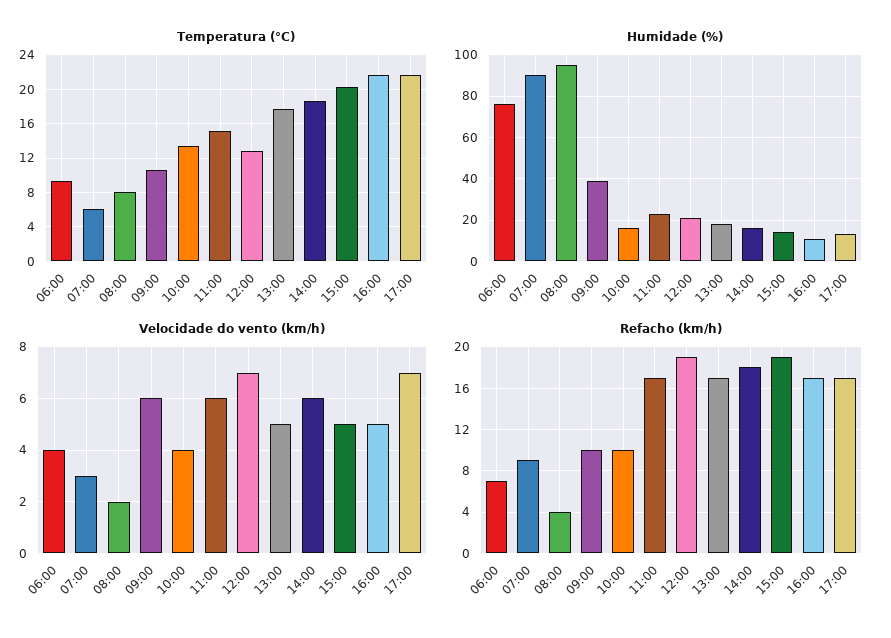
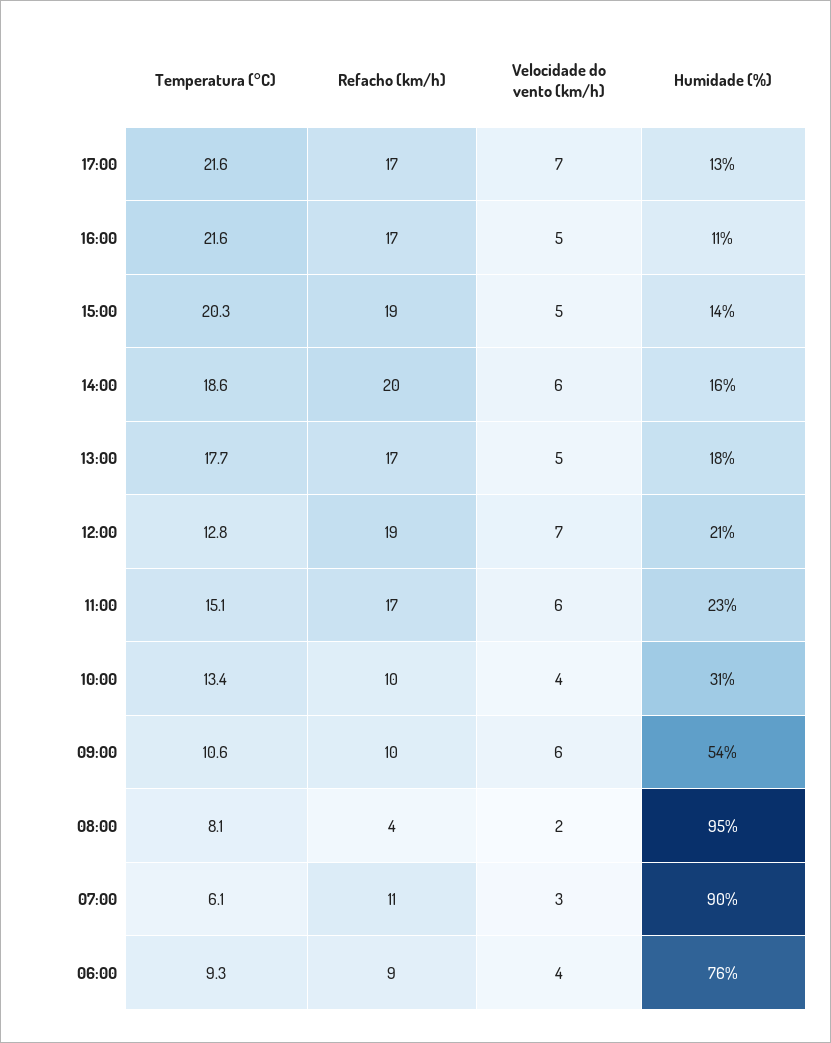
  {
    "Temperatura (°C)": {
      "06:00": 9.3,
      "07:00": 6.1,
      "08:00": 8.1,
      "09:00": 10.6,
      "10:00": 13.4,
      "11:00": 15.1,
      "12:00": 12.8,
      "13:00": 17.7,
      "14:00": 18.6,
      "15:00": 20.3,
      "16:00": 21.6,
      "17:00": 21.6
    },
    "Humidade (%)": {
      "06:00": 76,
      "07:00": 90,
      "08:00": 95,
-     "09:00": 40,
+     "09:00": 54,
-     "10:00": 15,
+     "10:00": 31,
      "11:00": 23,
      "12:00": 21,
      "13:00": 18,
      "14:00": 16,
      "15:00": 14,
      "16:00": 11,
      "17:00": 13
    },
    "Velocidade do vento (km/h)": {
      "06:00": 4,
      "07:00": 3,
      "08:00": 2,
      "09:00": 6,
      "10:00": 4,
      "11:00": 6,
      "12:00": 7,
      "13:00": 5,
      "14:00": 6,
      "15:00": 5,
      "16:00": 5,
      "17:00": 7
    },
    "Refacho (km/h)": {
-     "06:00": 7,
+     "06:00": 9,
-     "07:00": 9,
+     "07:00": 11,
      "08:00": 4,
      "09:00": 10,
      "10:00": 10,
      "11:00": 17,
      "12:00": 19,
      "13:00": 17,
-     "14:00": 18,
+     "14:00": 20,
      "15:00": 19,
      "16:00": 17,
      "17:00": 17
    }
  }

